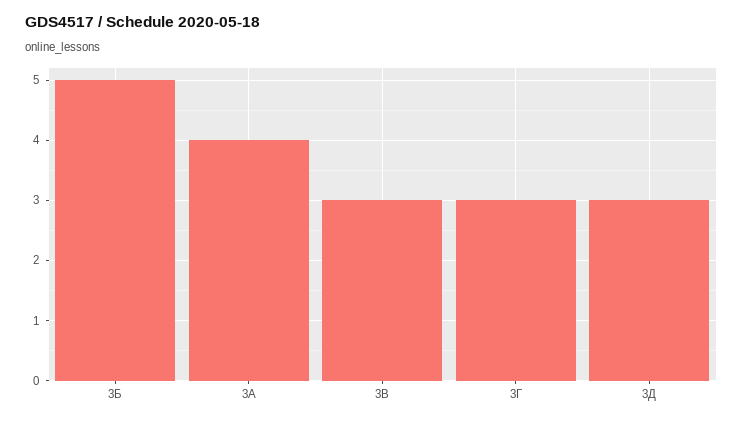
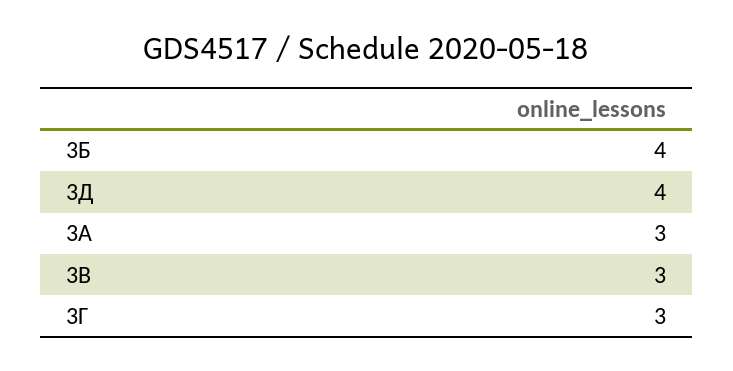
  {
-   "3Б": 5,
+   "3Б": 4,
-   "3А": 4,
+   "3А": 3,
    "3В": 3,
    "3Г": 3,
-   "3Д": 3
+   "3Д": 4
  }

